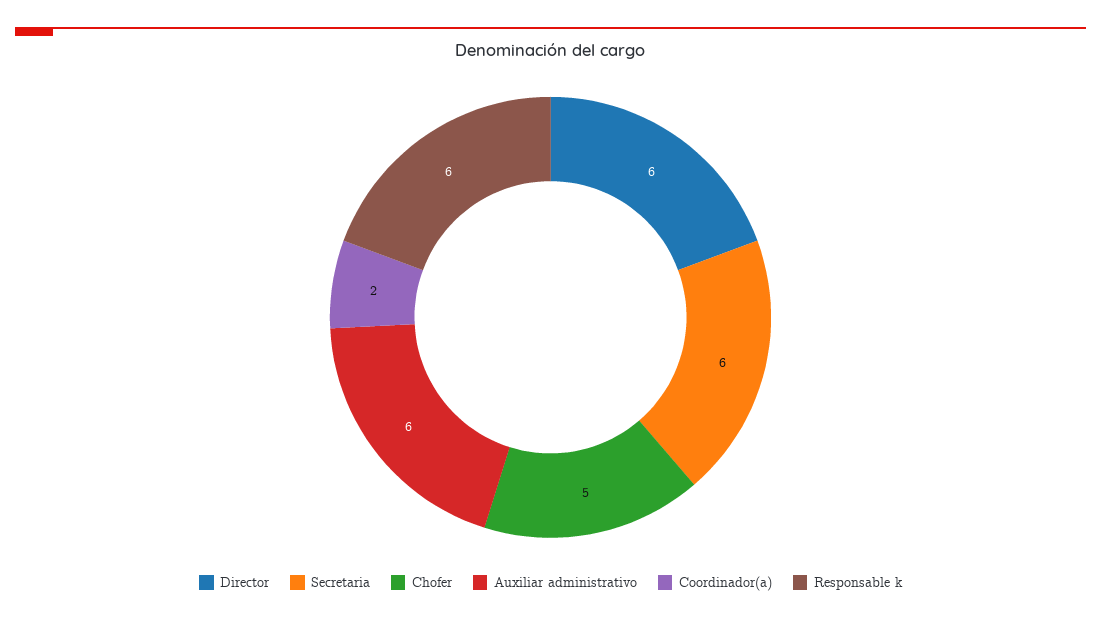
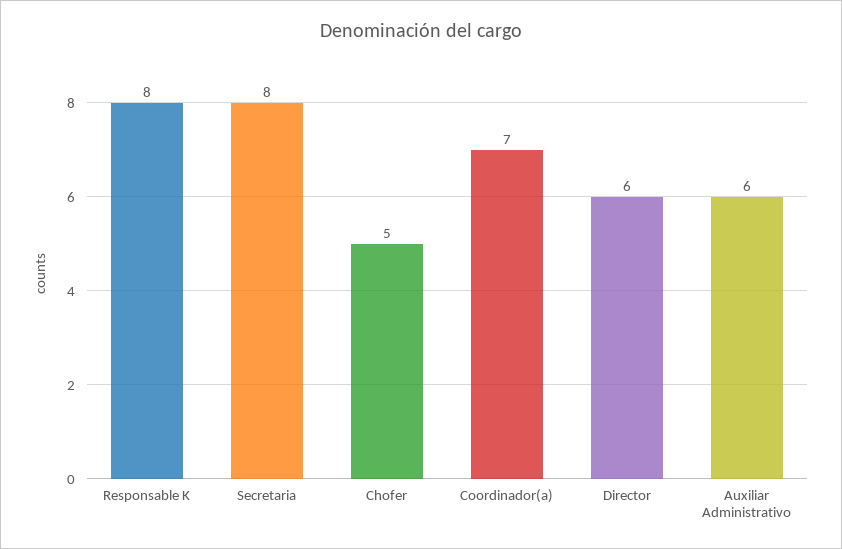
  {
    "Director": 6,
-   "Secretaria": 6,
+   "Secretaria": 8,
    "Chofer": 5,
    "Auxiliar administrativo": 6,
-   "Coordinador(a)": 2,
+   "Coordinador(a)": 7,
-   "Responsable k": 6
+   "Responsable k": 8
  }

